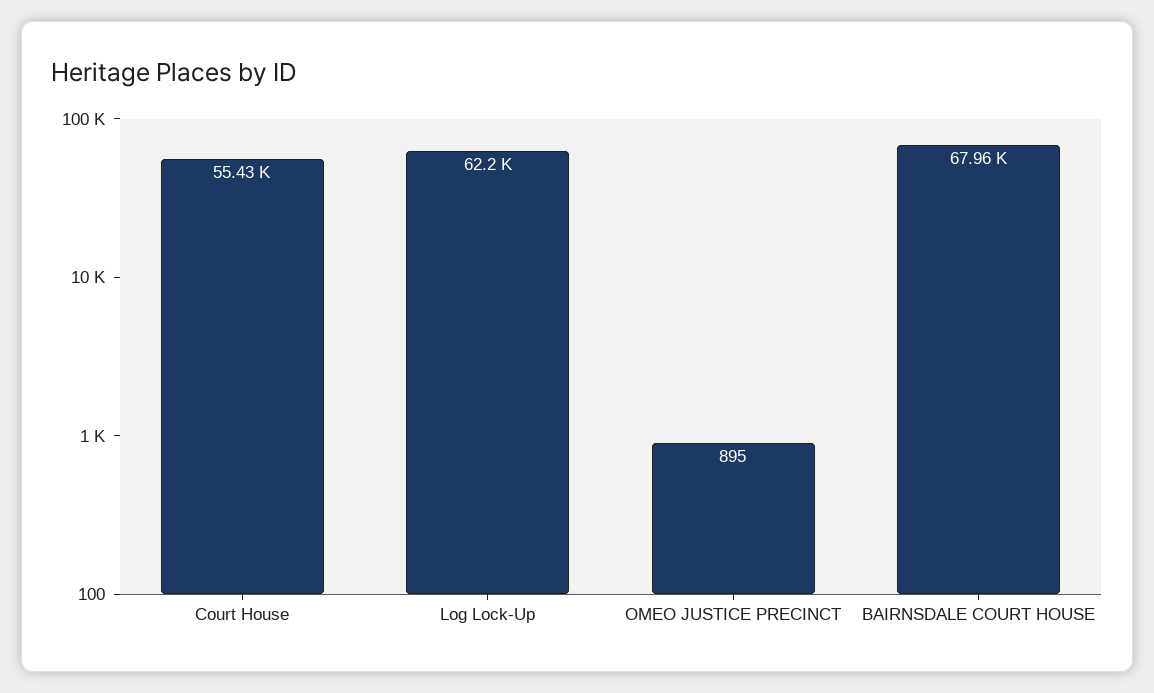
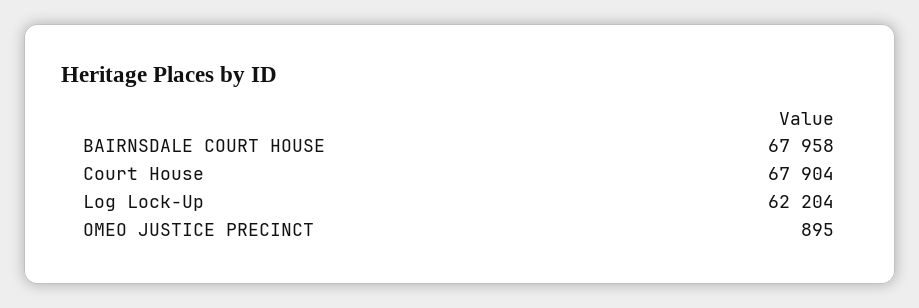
  {
-   "Court House": 55430,
+   "Court House": 67904,
    "Log Lock-Up": 62204,
    "OMEO JUSTICE PRECINCT": 895,
    "BAIRNSDALE COURT HOUSE": 67958
  }

